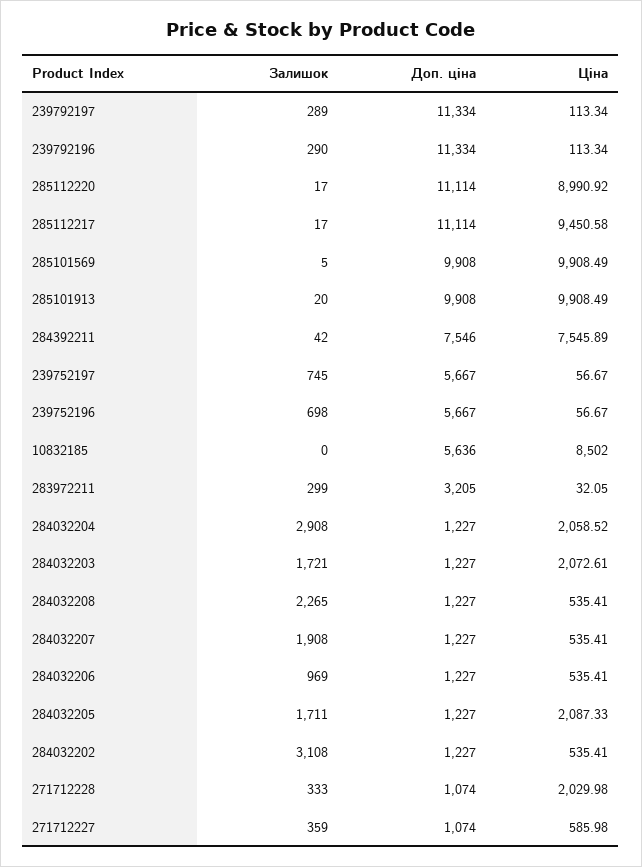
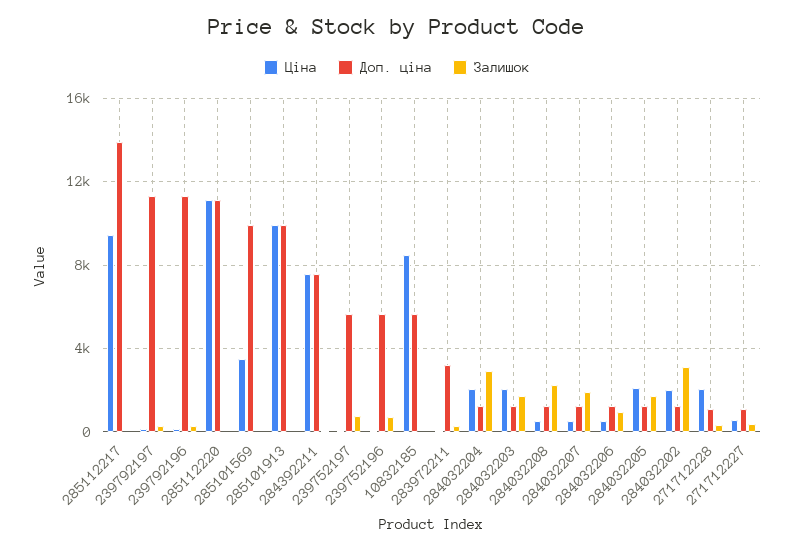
  {
    "Залишок": {
      "239792197": 289,
      "239792196": 290,
      "285112220": 17,
      "285112217": 17,
      "285101569": 5,
      "285101913": 20,
      "284392211": 42,
      "239752197": 745,
      "239752196": 698,
      "10832185": 0,
      "283972211": 299,
      "284032204": 2908,
      "284032203": 1721,
      "284032208": 2265,
      "284032207": 1908,
      "284032206": 969,
      "284032205": 1711,
      "284032202": 3108,
      "271712228": 333,
      "271712227": 359
    },
    "Доп. ціна": {
      "239792197": 11334,
      "239792196": 11334,
      "285112220": 11114,
-     "285112217": 11114,
+     "285112217": 14000,
      "285101569": 9908,
      "285101913": 9908,
      "284392211": 7546,
      "239752197": 5667,
      "239752196": 5667,
      "10832185": 5636,
      "283972211": 3205,
      "284032204": 1227,
      "284032203": 1227,
      "284032208": 1227,
      "284032207": 1227,
      "284032206": 1227,
      "284032205": 1227,
      "284032202": 1227,
      "271712228": 1074,
      "271712227": 1074
    },
    "Ціна": {
      "239792197": 113.34,
      "239792196": 113.34,
-     "285112220": 8990.92,
+     "285112220": 11000,
      "285112217": 9450.58,
-     "285101569": 9908.49,
+     "285101569": 3500,
      "285101913": 9908.49,
      "284392211": 7545.89,
      "239752197": 56.67,
      "239752196": 56.67,
      "10832185": 8502,
      "283972211": 32.05,
      "284032204": 2058.52,
      "284032203": 2072.61,
      "284032208": 535.41,
      "284032207": 535.41,
      "284032206": 535.41,
      "284032205": 2087.33,
-     "284032202": 535.41,
+     "284032202": 2000,
      "271712228": 2029.98,
      "271712227": 585.98
    }
  }

